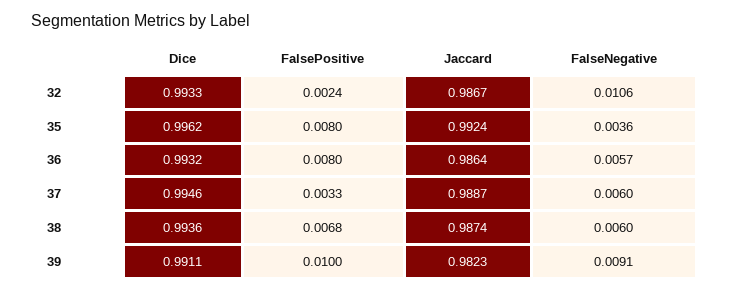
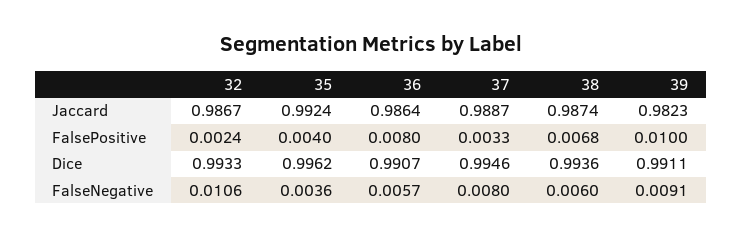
  {
    "Dice": {
      "32": 0.9933,
      "35": 0.9962,
-     "36": 0.9932,
+     "36": 0.9907,
      "37": 0.9946,
      "38": 0.9936,
      "39": 0.9911
    },
    "FalsePositive": {
      "32": 0.0024,
-     "35": 0.008,
+     "35": 0.004,
      "36": 0.008,
      "37": 0.0033,
      "38": 0.0068,
      "39": 0.01
    },
    "Jaccard": {
      "32": 0.9867,
      "35": 0.9924,
      "36": 0.9864,
      "37": 0.9887,
      "38": 0.9874,
      "39": 0.9823
    },
    "FalseNegative": {
      "32": 0.0106,
      "35": 0.0036,
      "36": 0.0057,
-     "37": 0.006,
+     "37": 0.008,
      "38": 0.006,
      "39": 0.0091
    }
  }

